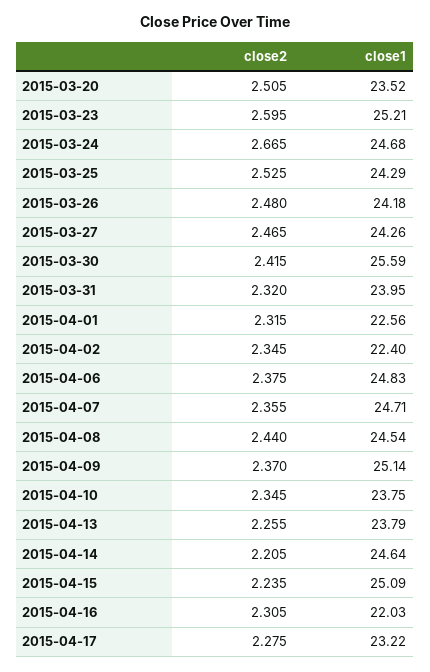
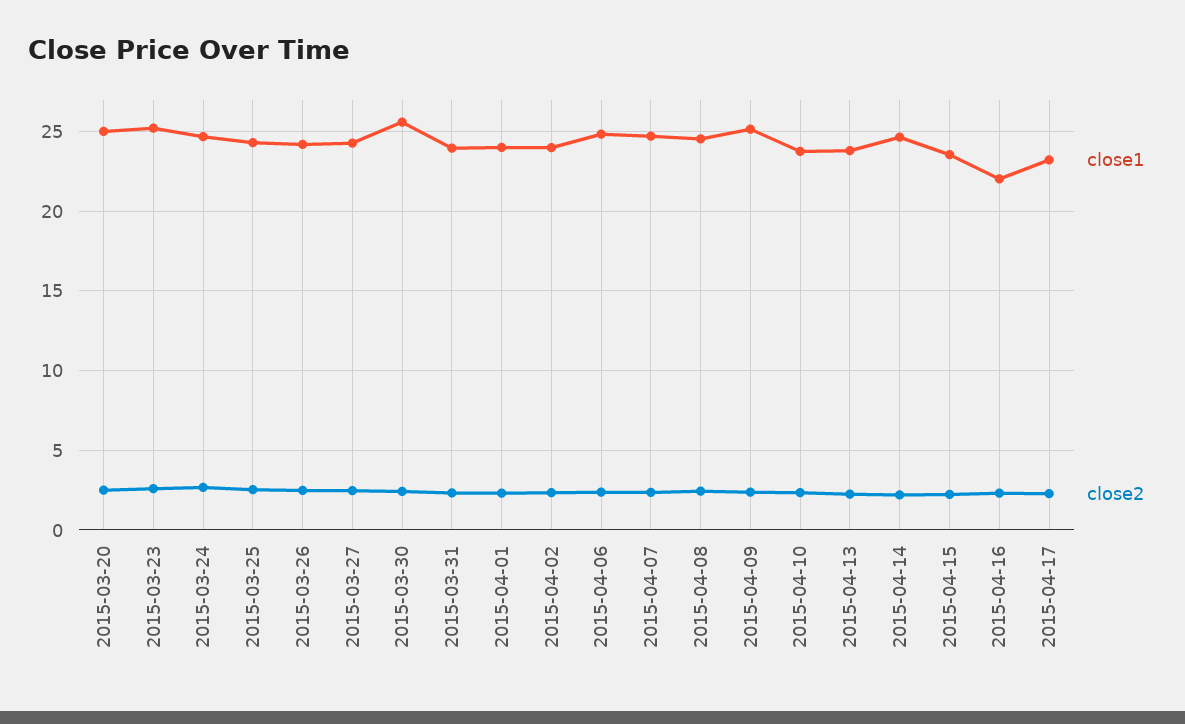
  {
    "close2": {
      "2015-03-20": 2.505,
      "2015-03-23": 2.595,
      "2015-03-24": 2.665,
      "2015-03-25": 2.525,
      "2015-03-26": 2.48,
      "2015-03-27": 2.465,
      "2015-03-30": 2.415,
      "2015-03-31": 2.32,
      "2015-04-01": 2.315,
      "2015-04-02": 2.345,
      "2015-04-06": 2.375,
      "2015-04-07": 2.355,
      "2015-04-08": 2.44,
      "2015-04-09": 2.37,
      "2015-04-10": 2.345,
      "2015-04-13": 2.255,
      "2015-04-14": 2.205,
      "2015-04-15": 2.235,
      "2015-04-16": 2.305,
      "2015-04-17": 2.275
    },
    "close1": {
-     "2015-03-20": 23.52,
+     "2015-03-20": 25,
      "2015-03-23": 25.21,
      "2015-03-24": 24.68,
      "2015-03-25": 24.29,
      "2015-03-26": 24.18,
      "2015-03-27": 24.26,
      "2015-03-30": 25.59,
      "2015-03-31": 23.95,
-     "2015-04-01": 22.56,
+     "2015-04-01": 24,
-     "2015-04-02": 22.4,
+     "2015-04-02": 24,
      "2015-04-06": 24.83,
      "2015-04-07": 24.71,
      "2015-04-08": 24.54,
      "2015-04-09": 25.14,
      "2015-04-10": 23.75,
      "2015-04-13": 23.79,
      "2015-04-14": 24.64,
-     "2015-04-15": 25.09,
+     "2015-04-15": 23.5,
      "2015-04-16": 22.03,
      "2015-04-17": 23.22
    }
  }

